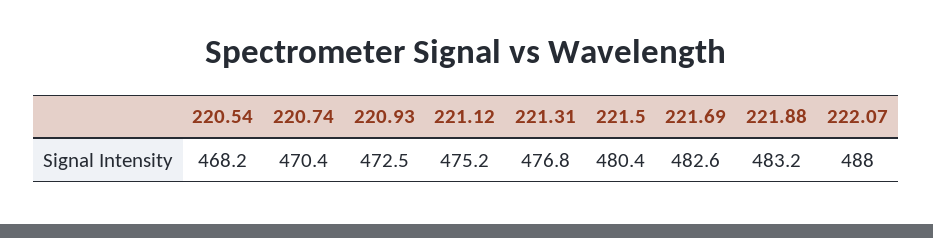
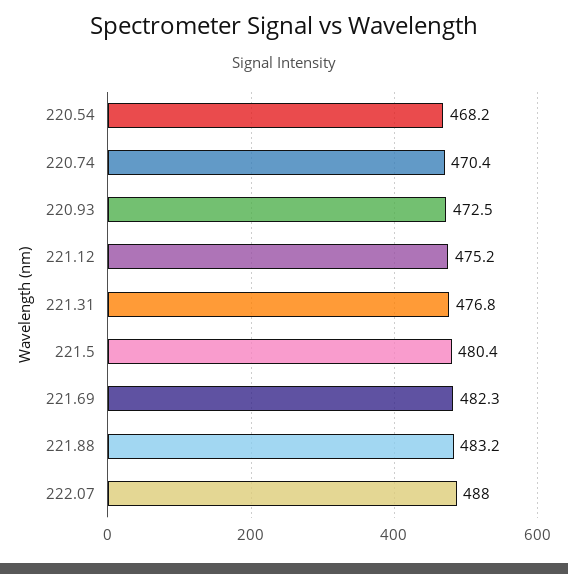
  {
    "220.54": 468.2,
    "220.74": 470.4,
    "220.93": 472.5,
    "221.12": 475.2,
    "221.31": 476.8,
    "221.5": 480.4,
-   "221.69": 482.6,
+   "221.69": 482.3,
    "221.88": 483.2,
    "222.07": 488
  }

